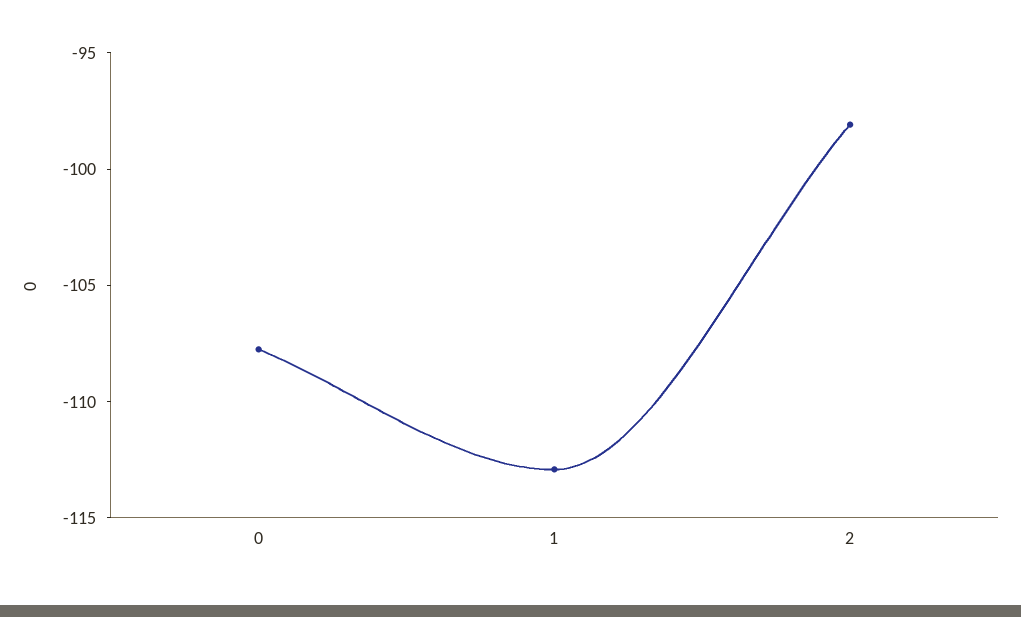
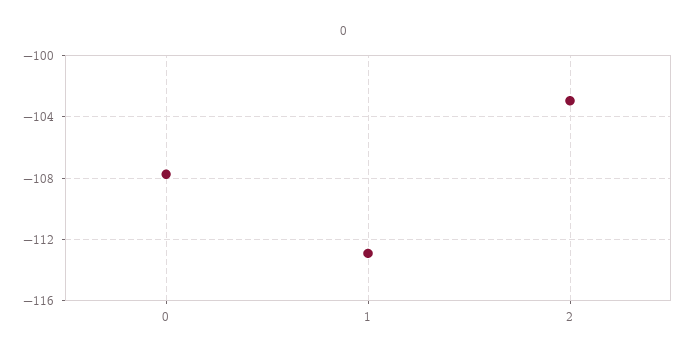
  {
    "0": -108,
    "1": -113,
-   "2": -98
+   "2": -103
  }

